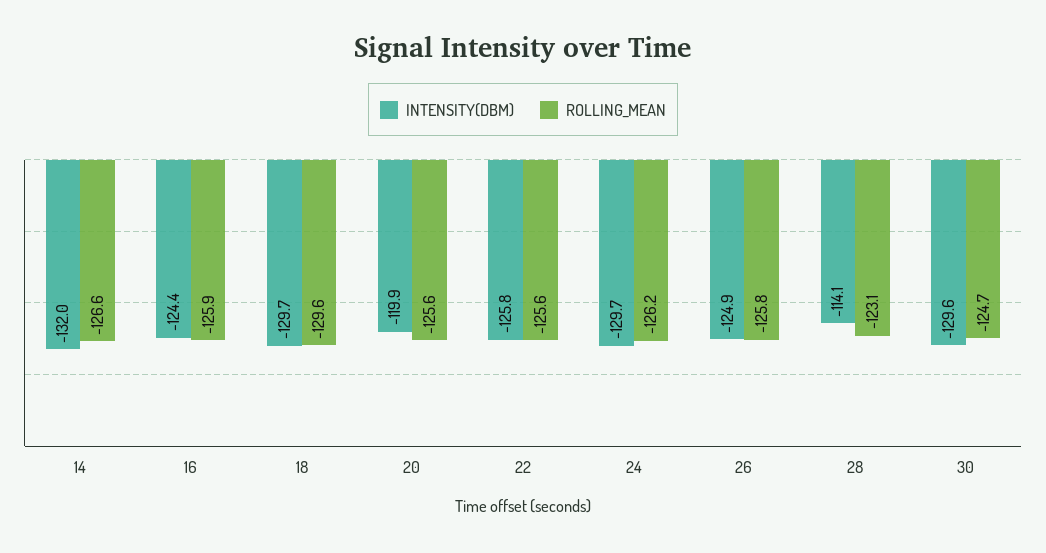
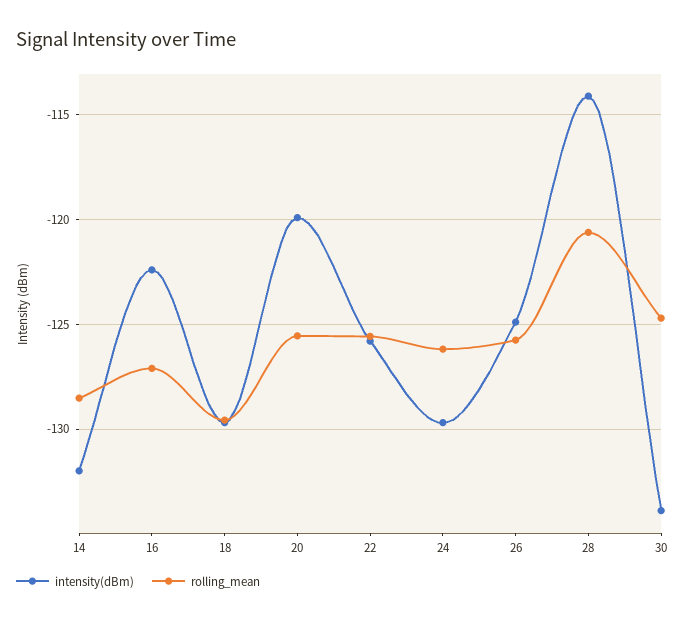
  {
    "INTENSITY(DBM)": {
      "14": -132,
-     "16": -124.4,
+     "16": -122.5,
      "18": -129.7,
      "20": -119.9,
      "22": -125.8,
      "24": -129.7,
      "26": -124.9,
      "28": -114.1,
-     "30": -129.6
+     "30": -134
    },
    "ROLLING_MEAN": {
-     "14": -126.6,
+     "14": -128.5,
-     "16": -125.9,
+     "16": -127,
      "18": -129.6,
      "20": -125.6,
      "22": -125.6,
      "24": -126.2,
      "26": -125.8,
-     "28": -123.1,
+     "28": -120.5,
      "30": -124.7
    }
  }

